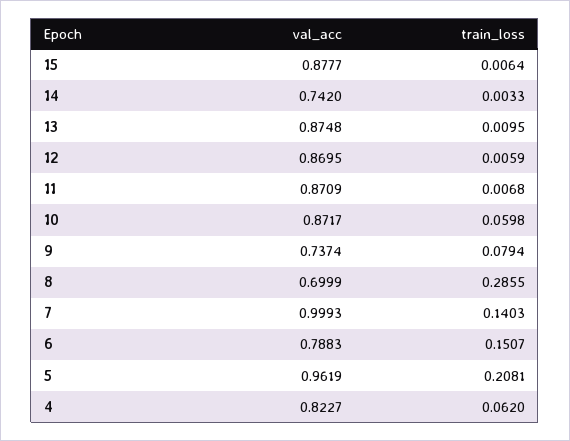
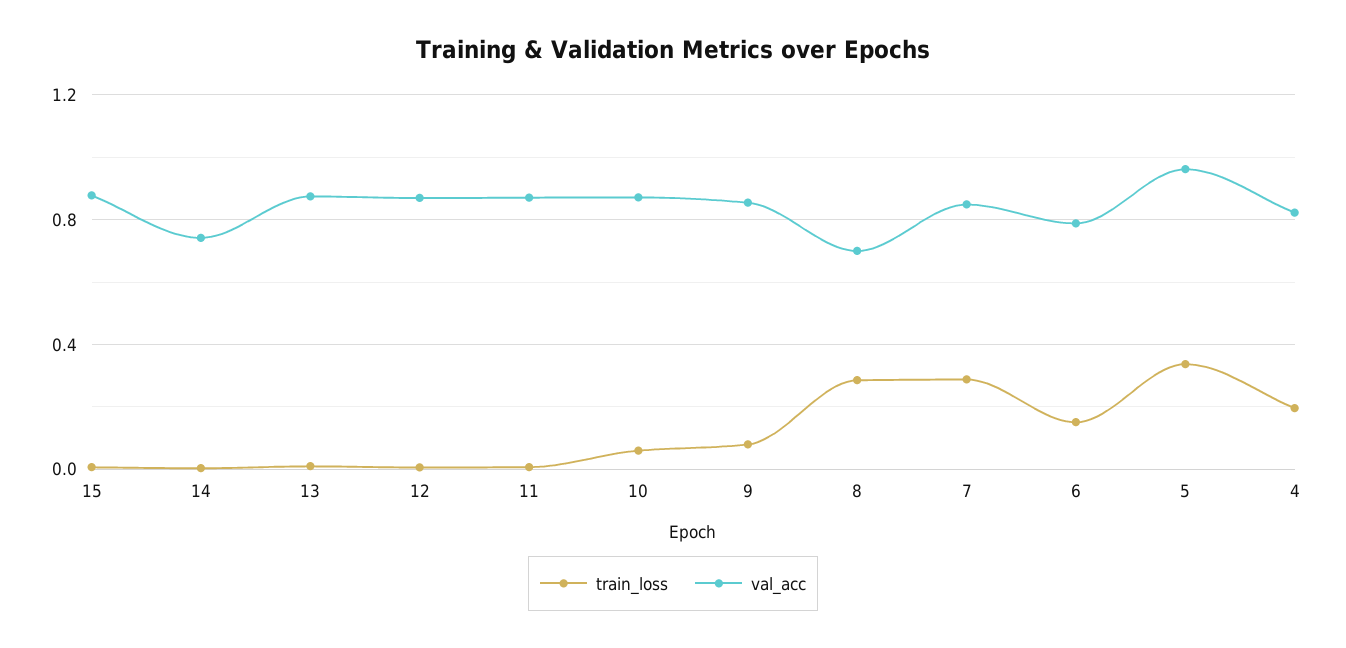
  {
    "val_acc": {
      "15": 0.8777,
      "14": 0.742,
      "13": 0.8748,
      "12": 0.8695,
      "11": 0.8709,
      "10": 0.8717,
-     "9": 0.7374,
+     "9": 0.85,
      "8": 0.6999,
-     "7": 0.9993,
+     "7": 0.85,
      "6": 0.7883,
      "5": 0.9619,
      "4": 0.8227
    },
    "train_loss": {
      "15": 0.0064,
      "14": 0.0033,
      "13": 0.0095,
      "12": 0.0059,
      "11": 0.0068,
      "10": 0.0598,
      "9": 0.0794,
      "8": 0.2855,
-     "7": 0.1403,
+     "7": 0.3,
      "6": 0.1507,
-     "5": 0.2081,
+     "5": 0.35,
-     "4": 0.062
+     "4": 0.2
    }
  }

